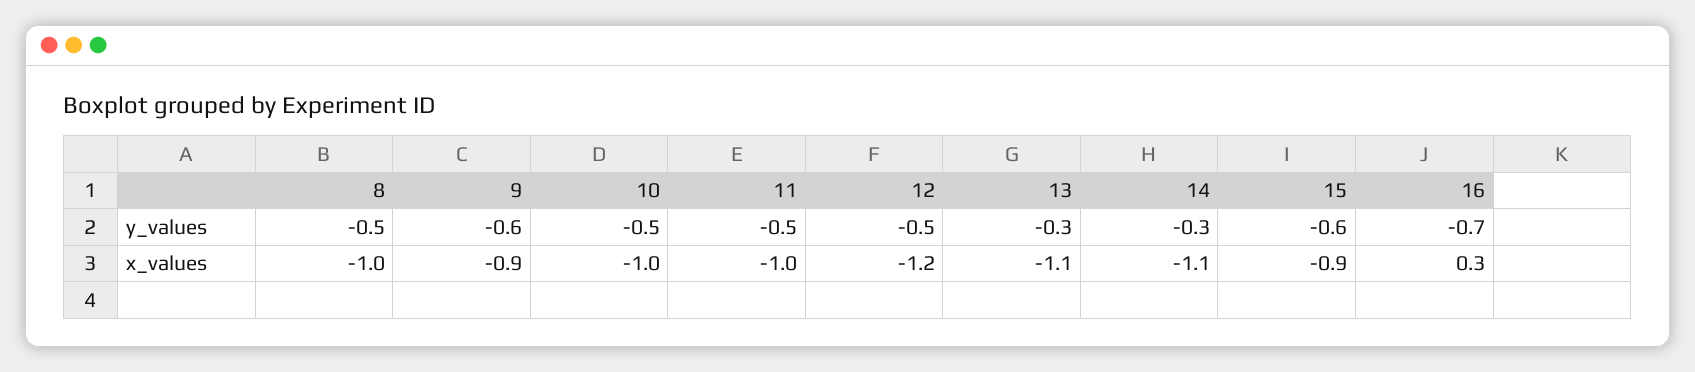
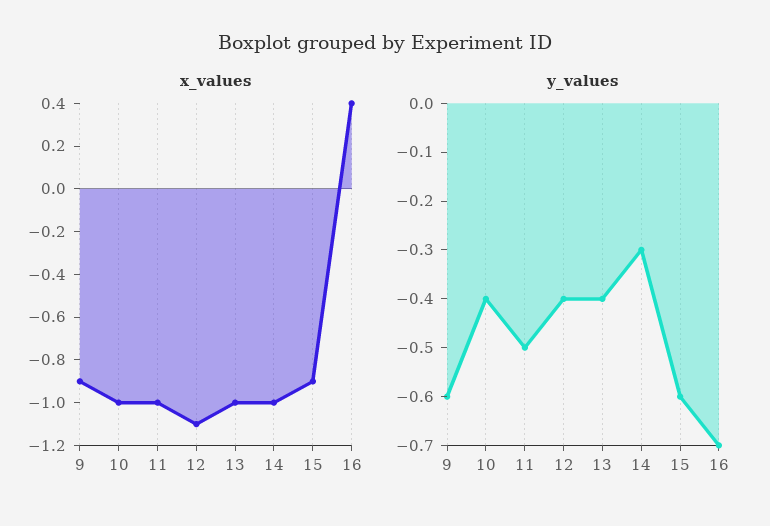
  {
    "y_values": {
-     "8": -0.5,
      "9": -0.6,
-     "10": -0.5,
+     "10": -0.4,
      "11": -0.5,
-     "12": -0.5,
+     "12": -0.4,
-     "13": -0.3,
+     "13": -0.4,
      "14": -0.3,
      "15": -0.6,
      "16": -0.7
    },
    "x_values": {
-     "8": -1,
      "9": -0.9,
      "10": -1,
      "11": -1,
-     "12": -1.2,
+     "12": -1.1,
-     "13": -1.1,
+     "13": -1,
-     "14": -1.1,
+     "14": -1,
      "15": -0.9,
-     "16": 0.3
+     "16": 0.4
    }
  }

